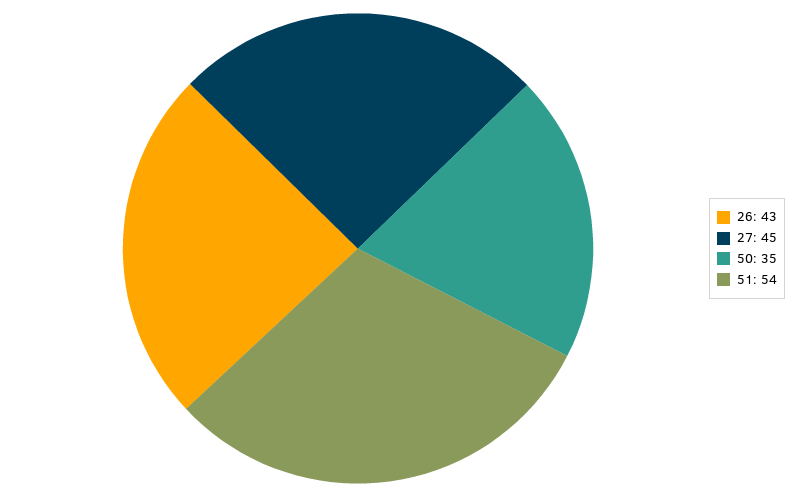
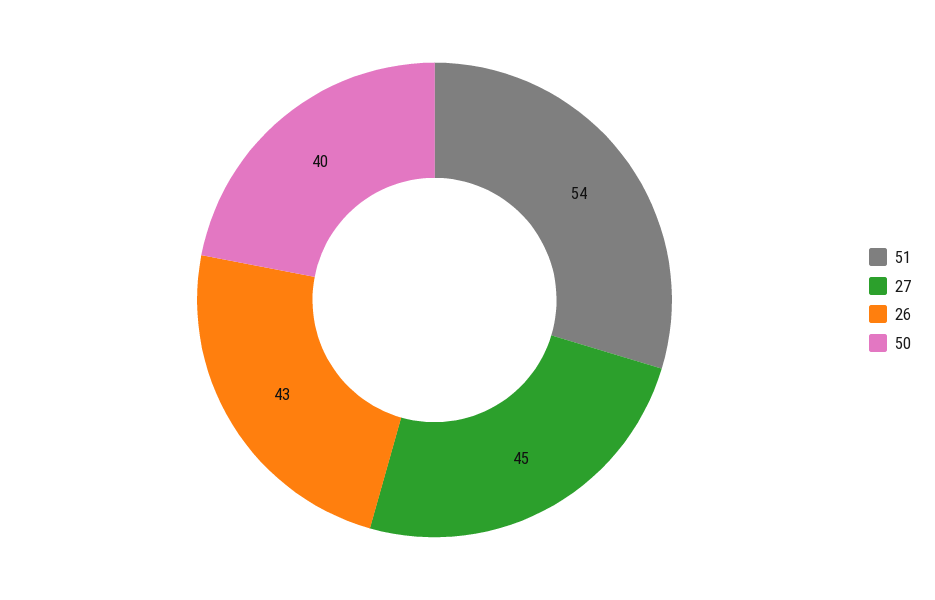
  {
    "26": 43,
    "27": 45,
-   "50": 35,
+   "50": 40,
    "51": 54
  }

